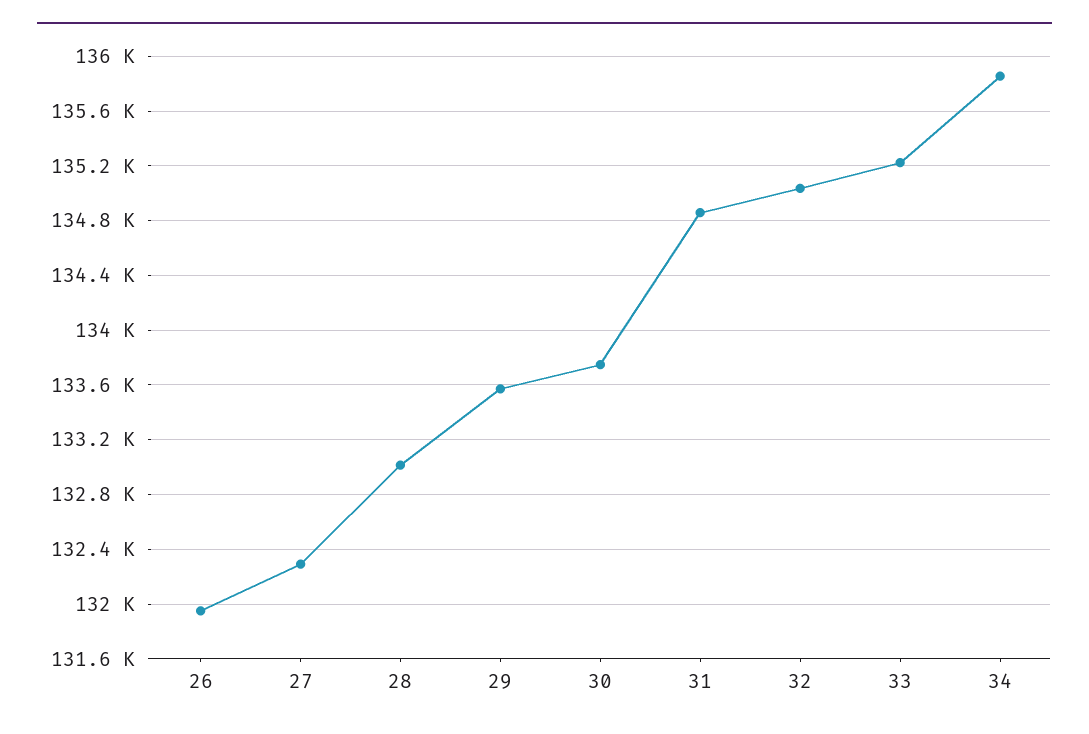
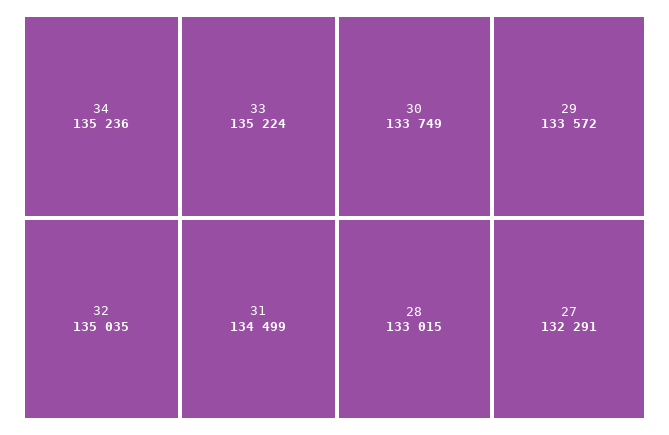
  {
-   "26": 131950,
    "27": 132291,
    "28": 133015,
    "29": 133572,
    "30": 133749,
-   "31": 134850,
+   "31": 134499,
    "32": 135035,
    "33": 135224,
-   "34": 135850
+   "34": 135236
  }

